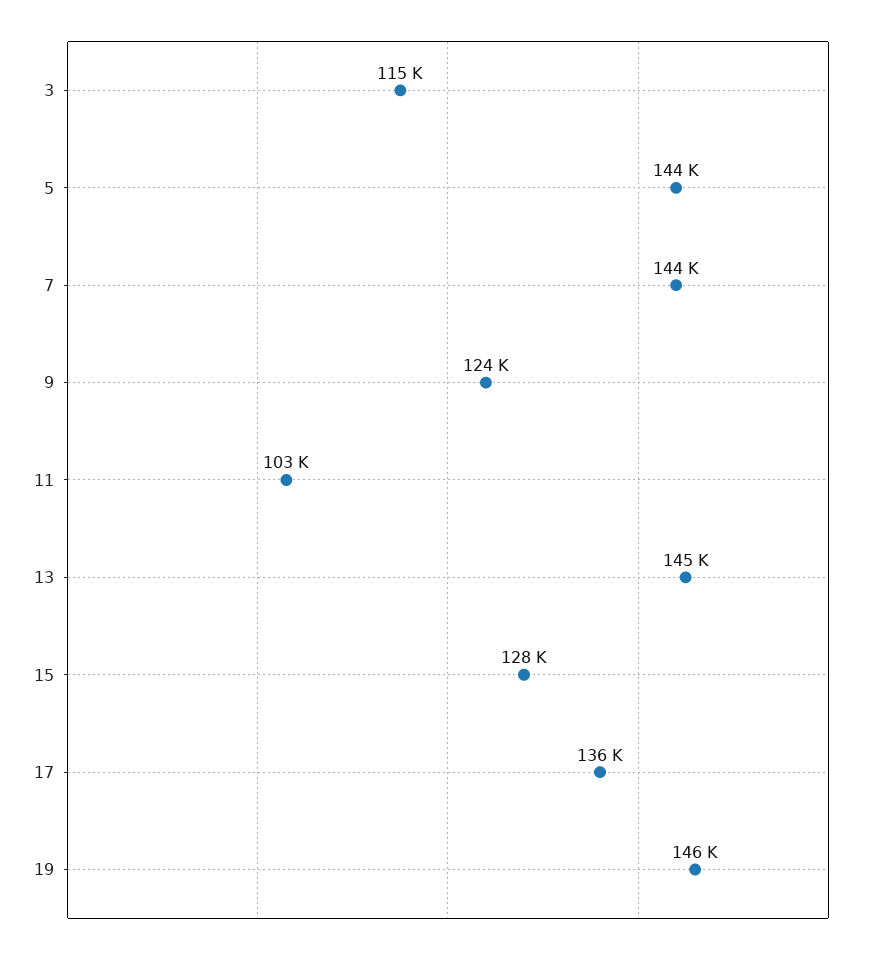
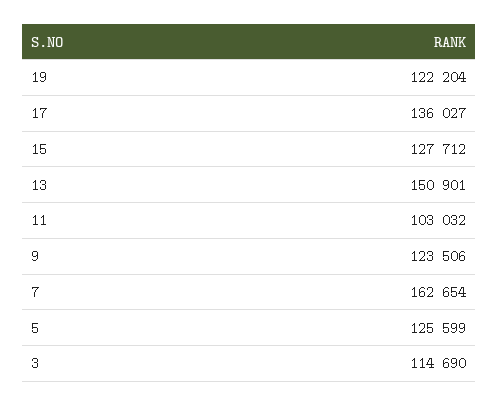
  {
    "3": 114690,
-   "5": 144000,
+   "5": 125599,
-   "7": 144000,
+   "7": 162654,
    "9": 123506,
    "11": 103032,
-   "13": 145000,
+   "13": 150901,
    "15": 127712,
    "17": 136027,
-   "19": 146000
+   "19": 122204
  }

